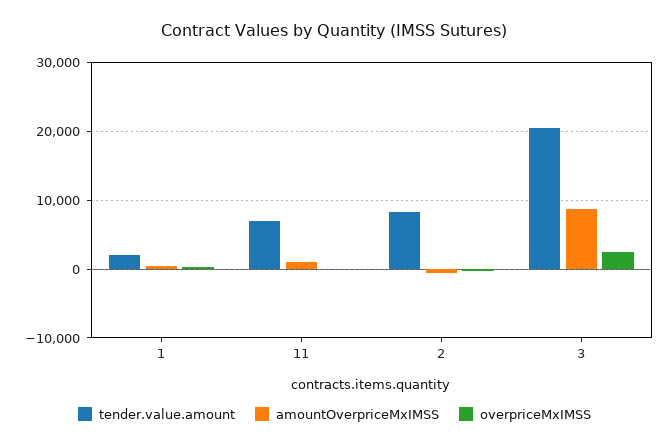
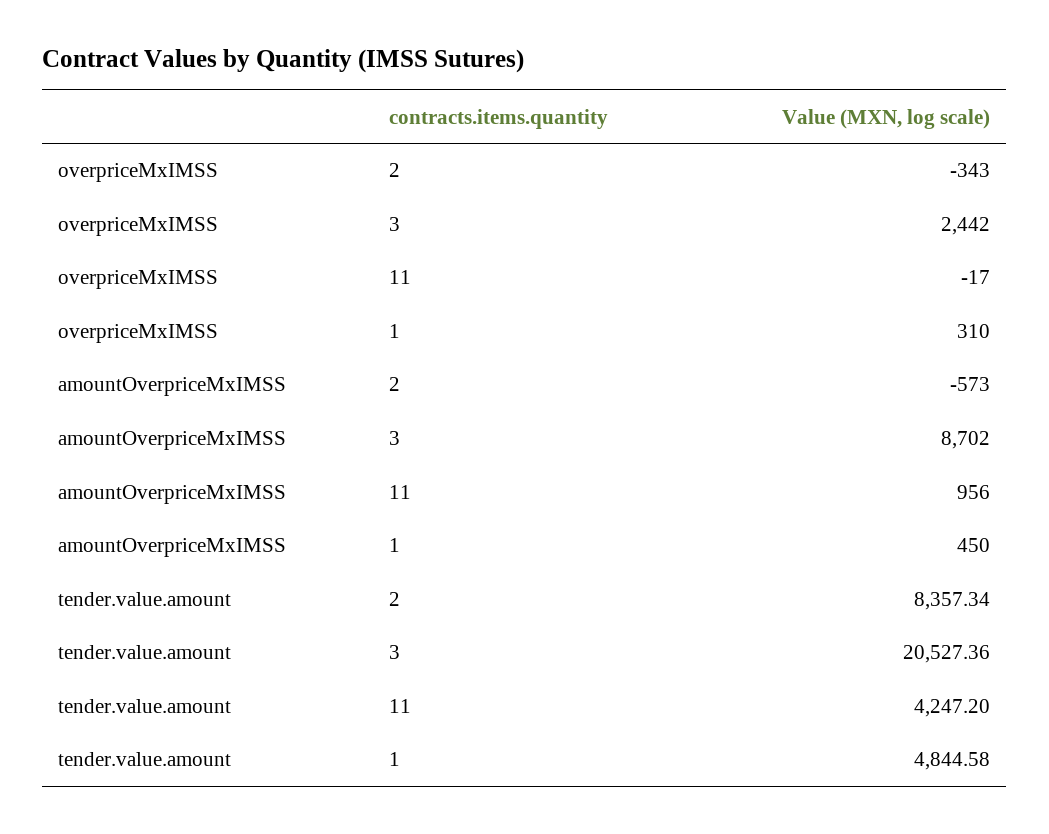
  {
    "tender.value.amount": {
-     "1": 2000,
+     "1": 4844.58,
-     "11": 7000,
+     "11": 4247.2,
      "2": 8357.34,
      "3": 20527.36
    },
    "amountOverpriceMxIMSS": {
      "1": 450,
      "11": 956,
      "2": -573,
      "3": 8702
    },
    "overpriceMxIMSS": {
      "1": 310,
      "11": -17,
      "2": -343,
      "3": 2442
    }
  }

